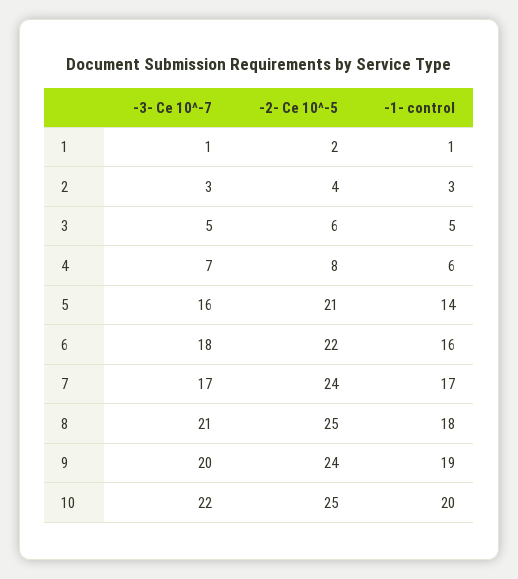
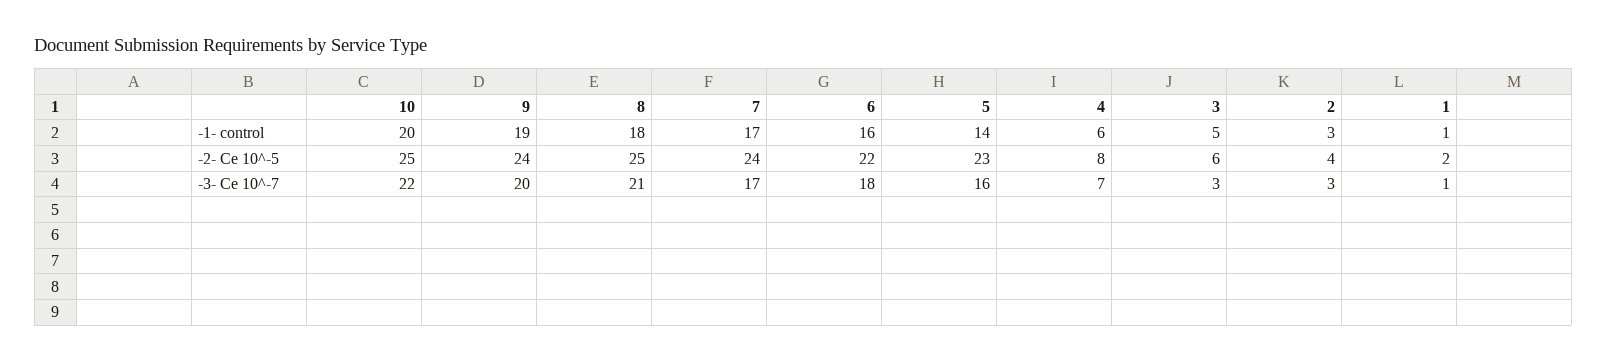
  {
    "-3- Ce 10^-7": {
      "1": 1,
      "2": 3,
-     "3": 5,
+     "3": 3,
      "4": 7,
      "5": 16,
      "6": 18,
      "7": 17,
      "8": 21,
      "9": 20,
      "10": 22
    },
    "-2- Ce 10^-5": {
      "1": 2,
      "2": 4,
      "3": 6,
      "4": 8,
-     "5": 21,
+     "5": 23,
      "6": 22,
      "7": 24,
      "8": 25,
      "9": 24,
      "10": 25
    },
    "-1- control": {
      "1": 1,
      "2": 3,
      "3": 5,
      "4": 6,
      "5": 14,
      "6": 16,
      "7": 17,
      "8": 18,
      "9": 19,
      "10": 20
    }
  }

